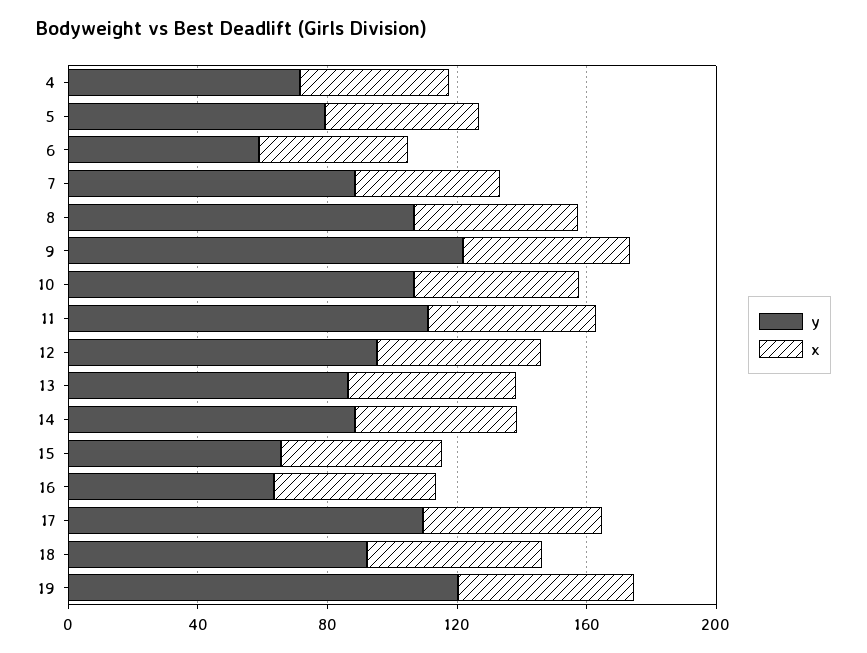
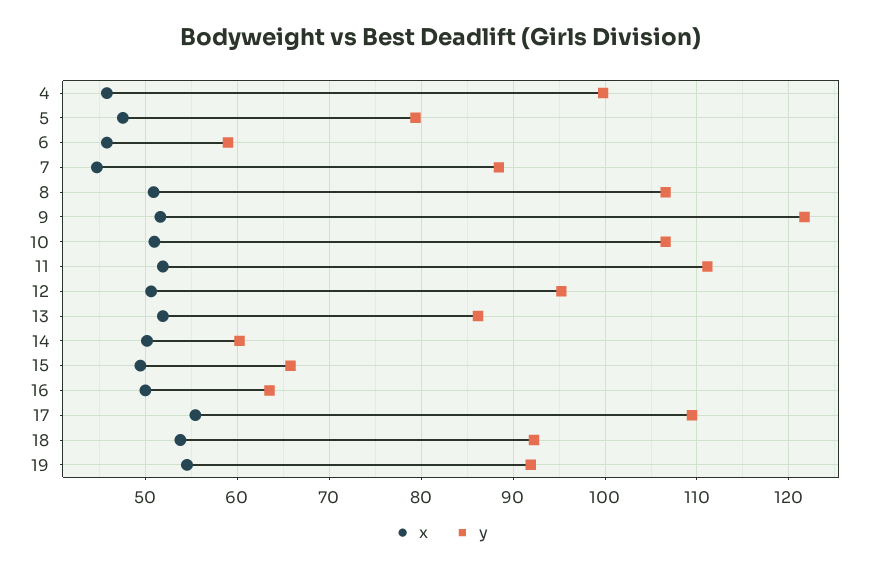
  {
    "y": {
-     "4": 70,
+     "4": 100,
      "5": 79,
      "6": 59,
      "7": 88,
      "8": 107,
      "9": 122,
      "10": 107,
      "11": 111,
      "12": 95,
      "13": 86,
-     "14": 90,
+     "14": 60,
      "15": 66,
      "16": 64,
      "17": 109,
      "18": 92,
-     "19": 120
+     "19": 92
    },
    "x": {
      "4": 46,
      "5": 48,
      "6": 46,
      "7": 45,
      "8": 51,
      "9": 52,
      "10": 51,
      "11": 52,
      "12": 51,
      "13": 52,
      "14": 50,
      "15": 49,
      "16": 50,
      "17": 55,
      "18": 54,
      "19": 55
    }
  }

